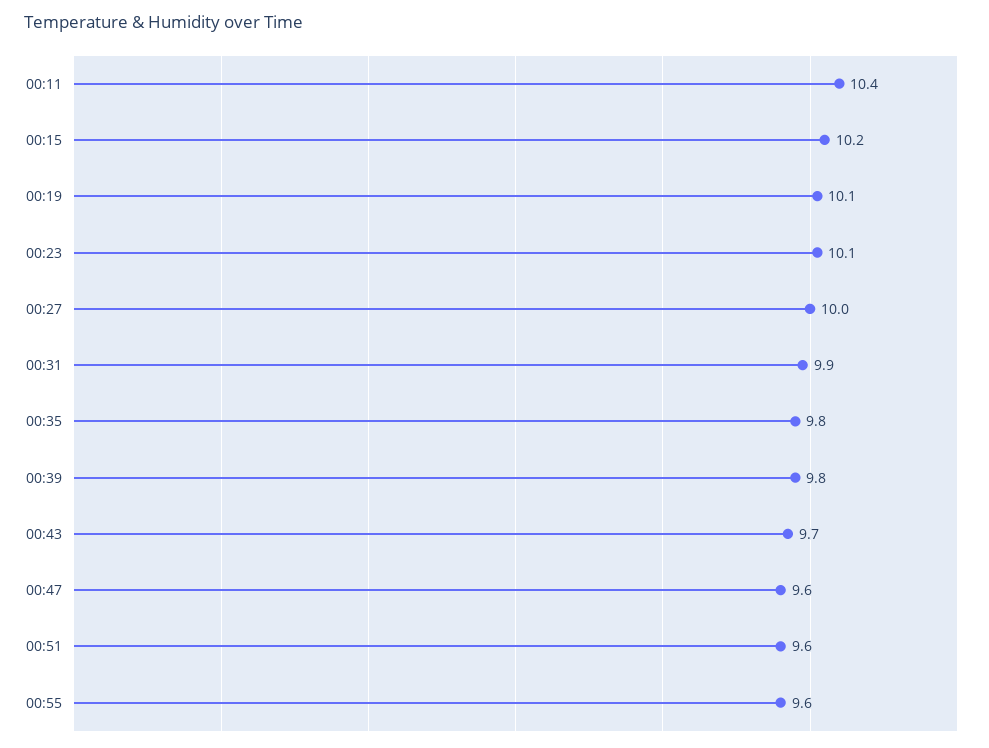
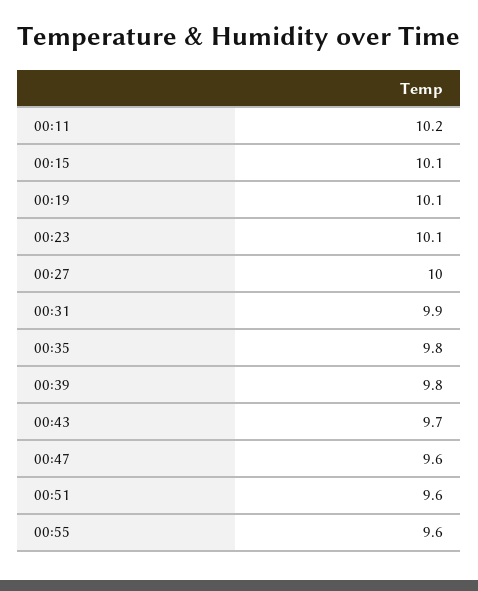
  {
-   "00:11": 10.4,
+   "00:11": 10.2,
-   "00:15": 10.2,
+   "00:15": 10.1,
    "00:19": 10.1,
    "00:23": 10.1,
    "00:27": 10,
    "00:31": 9.9,
    "00:35": 9.8,
    "00:39": 9.8,
    "00:43": 9.7,
    "00:47": 9.6,
    "00:51": 9.6,
    "00:55": 9.6
  }

